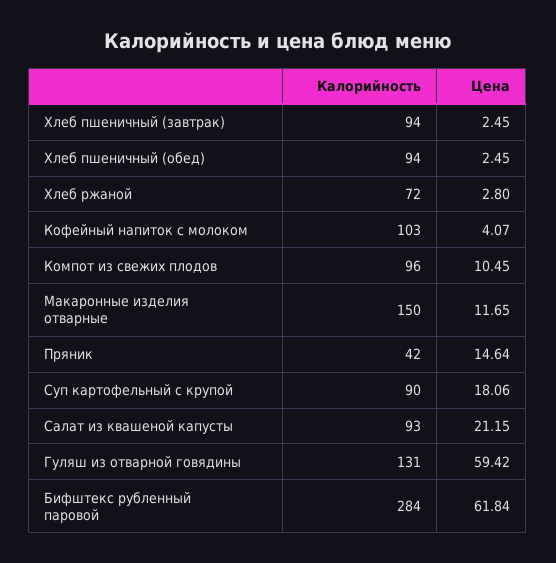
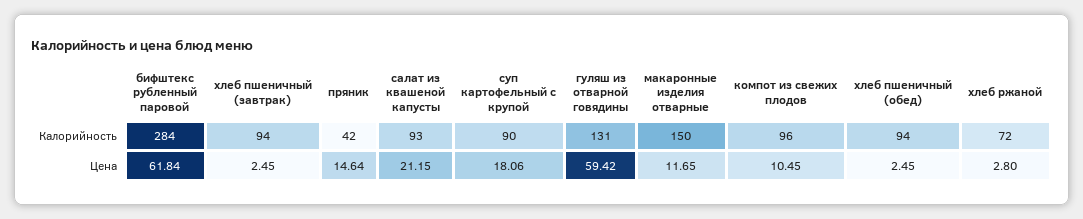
  {
    "Калорийность": {
      "Хлеб пшеничный (завтрак)": 94,
      "Хлеб пшеничный (обед)": 94,
      "Хлеб ржаной": 72,
-     "Кофейный напиток с молоком": 103,
      "Компот из свежих плодов": 96,
      "Макаронные изделия отварные": 150,
      "Пряник": 42,
      "Суп картофельный с крупой": 90,
      "Салат из квашеной капусты": 93,
      "Гуляш из отварной говядины": 131,
      "Бифштекс рубленный паровой": 284
    },
    "Цена": {
      "Хлеб пшеничный (завтрак)": 2.45,
      "Хлеб пшеничный (обед)": 2.45,
      "Хлеб ржаной": 2.8,
-     "Кофейный напиток с молоком": 4.07,
      "Компот из свежих плодов": 10.45,
      "Макаронные изделия отварные": 11.65,
      "Пряник": 14.64,
      "Суп картофельный с крупой": 18.06,
      "Салат из квашеной капусты": 21.15,
      "Гуляш из отварной говядины": 59.42,
      "Бифштекс рубленный паровой": 61.84
    }
  }

